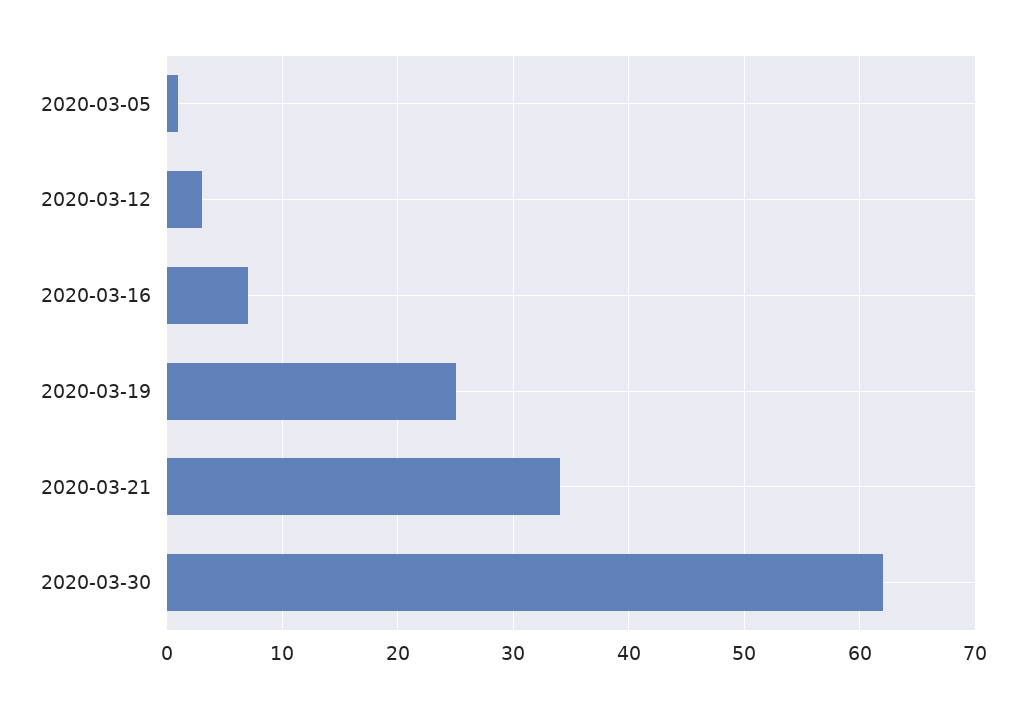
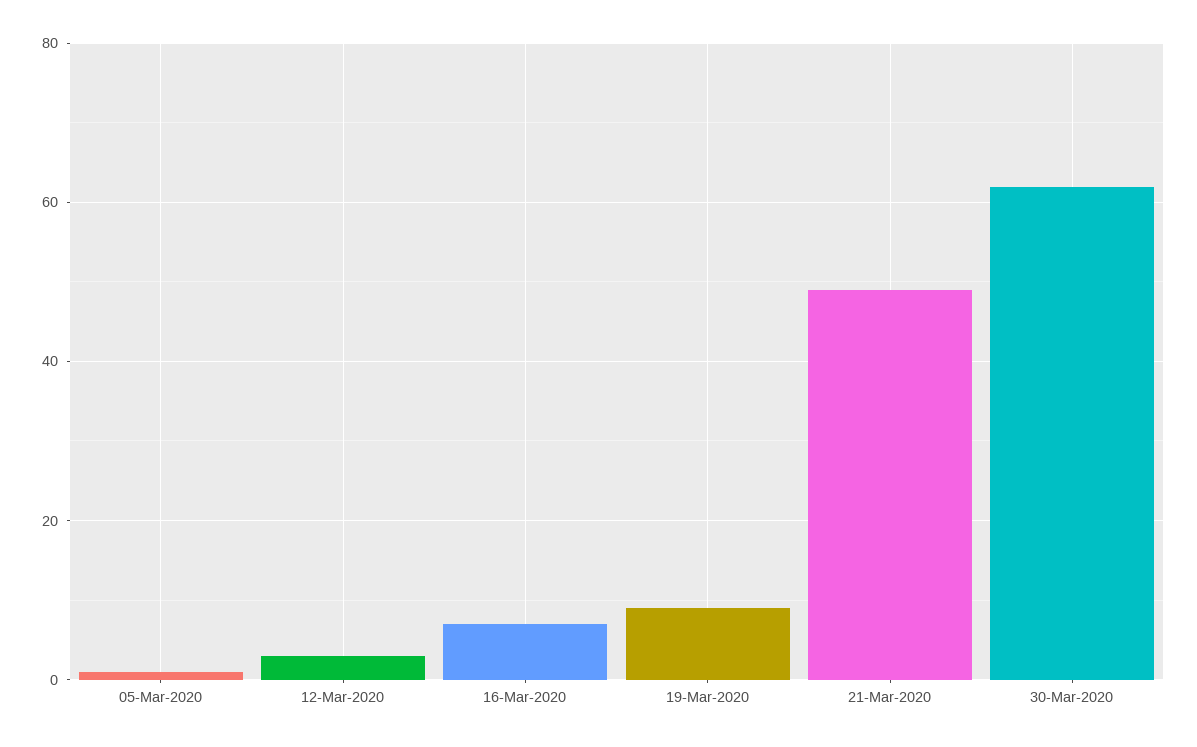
  {
    "2020-03-05": 1,
    "2020-03-12": 3,
    "2020-03-16": 7,
-   "2020-03-19": 25,
+   "2020-03-19": 10,
-   "2020-03-21": 34,
+   "2020-03-21": 50,
    "2020-03-30": 62
  }

